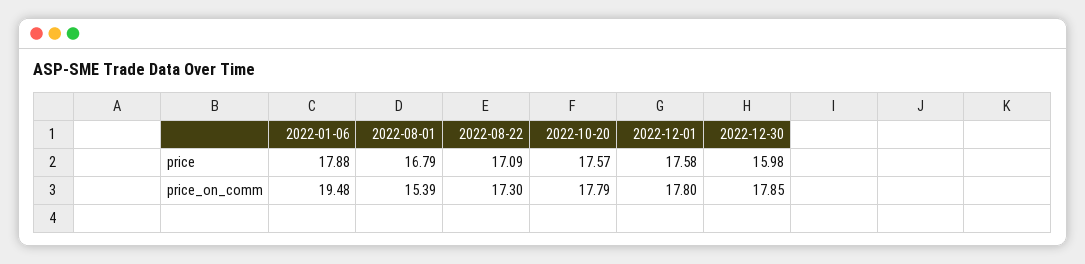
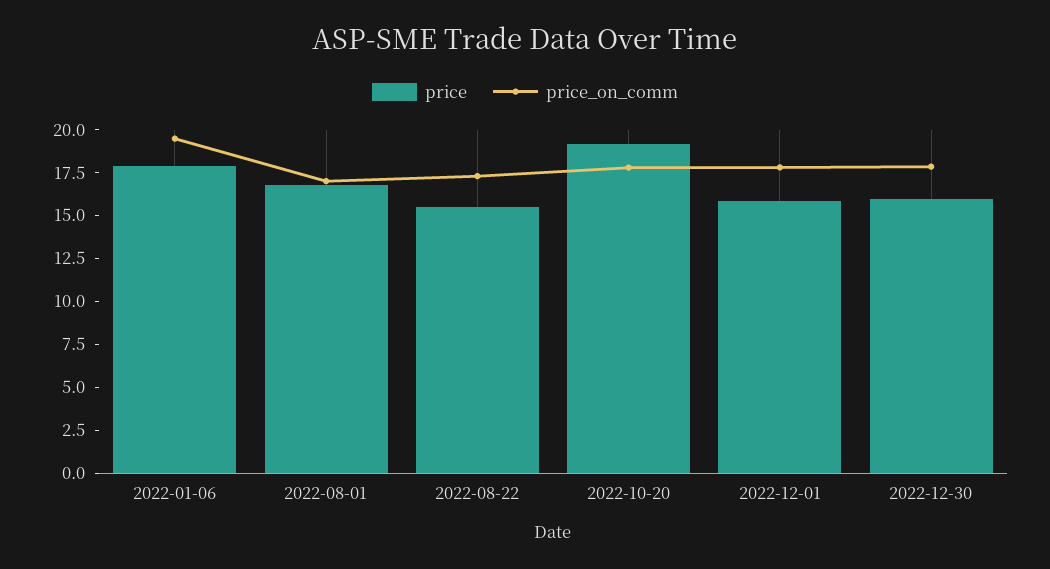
  {
    "price": {
      "2022-01-06": 17.88,
      "2022-08-01": 16.79,
-     "2022-08-22": 17.09,
+     "2022-08-22": 15.5,
-     "2022-10-20": 17.57,
+     "2022-10-20": 19,
-     "2022-12-01": 17.58,
+     "2022-12-01": 16,
      "2022-12-30": 15.98
    },
    "price_on_comm": {
      "2022-01-06": 19.48,
-     "2022-08-01": 15.39,
+     "2022-08-01": 17,
      "2022-08-22": 17.3,
      "2022-10-20": 17.79,
      "2022-12-01": 17.8,
      "2022-12-30": 17.85
    }
  }

